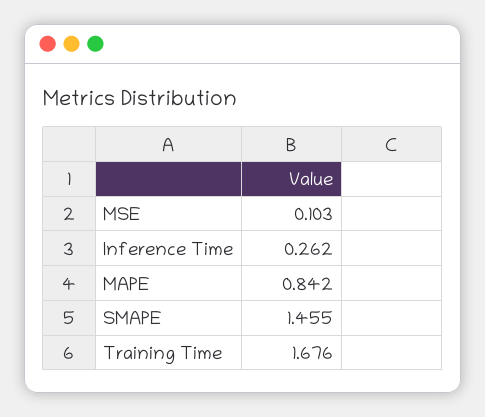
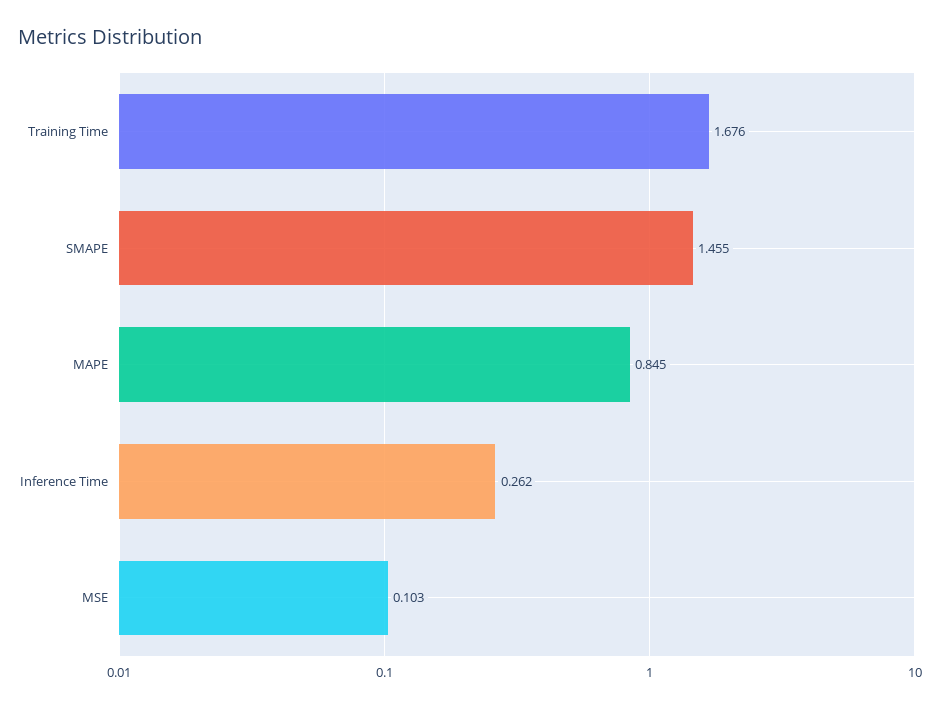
  {
    "MSE": 0.103,
    "Inference Time": 0.262,
-   "MAPE": 0.842,
+   "MAPE": 0.845,
    "SMAPE": 1.455,
    "Training Time": 1.676
  }

